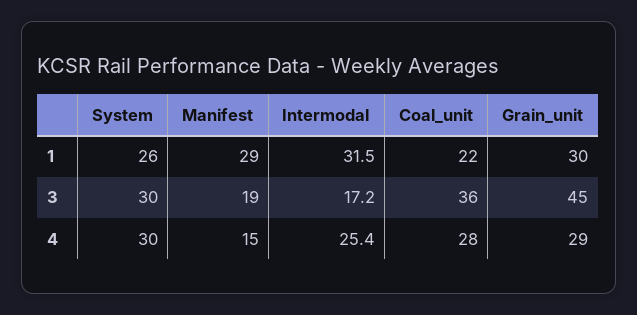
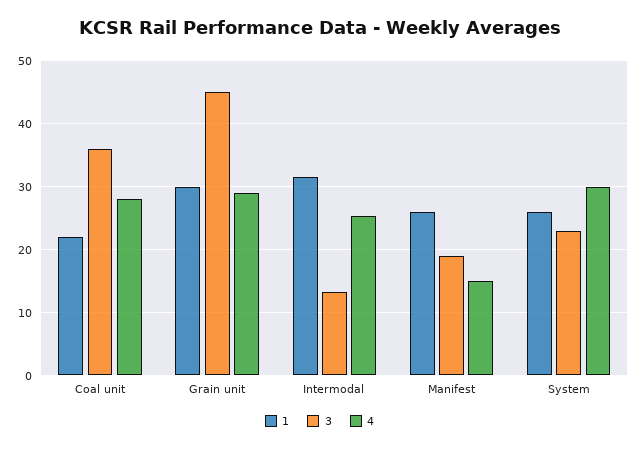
  {
    "1": {
      "System": 26,
-     "Manifest": 29,
+     "Manifest": 26,
      "Intermodal": 31.5,
      "Coal_unit": 22,
      "Grain_unit": 30
    },
    "3": {
-     "System": 30,
+     "System": 23,
      "Manifest": 19,
-     "Intermodal": 17.2,
+     "Intermodal": 13,
      "Coal_unit": 36,
      "Grain_unit": 45
    },
    "4": {
      "System": 30,
      "Manifest": 15,
      "Intermodal": 25.4,
      "Coal_unit": 28,
      "Grain_unit": 29
    }
  }

